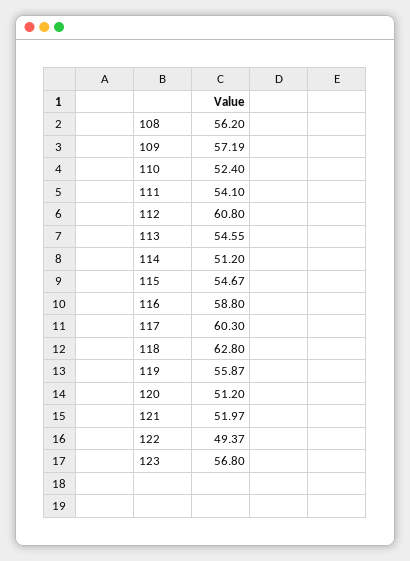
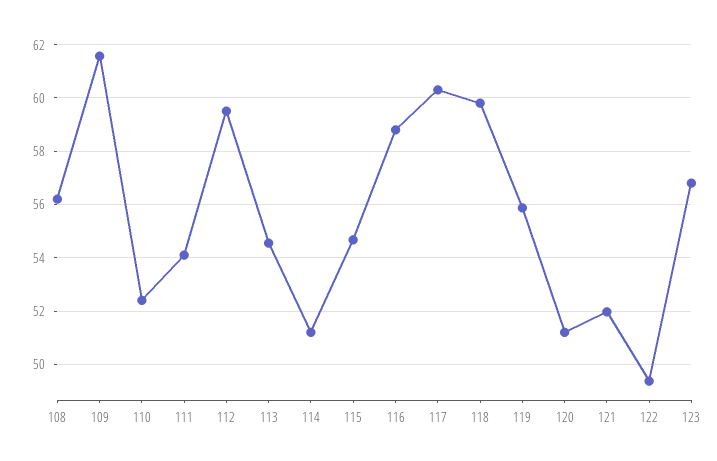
  {
    "108": 56.2,
-   "109": 57.19,
+   "109": 61.5,
    "110": 52.4,
    "111": 54.1,
-   "112": 60.8,
+   "112": 59.5,
    "113": 54.55,
    "114": 51.2,
    "115": 54.67,
    "116": 58.8,
    "117": 60.3,
-   "118": 62.8,
+   "118": 59.75,
    "119": 55.87,
    "120": 51.2,
    "121": 51.97,
    "122": 49.37,
    "123": 56.8
  }

